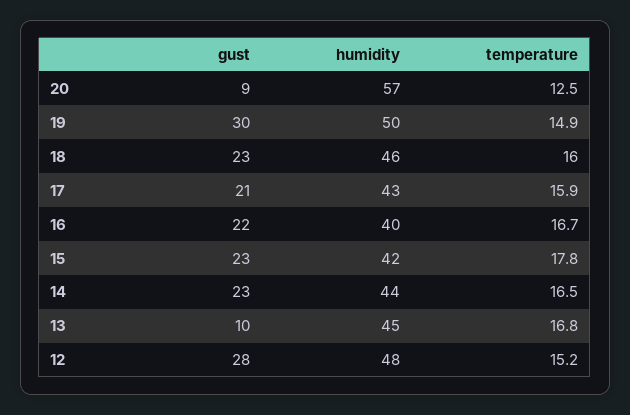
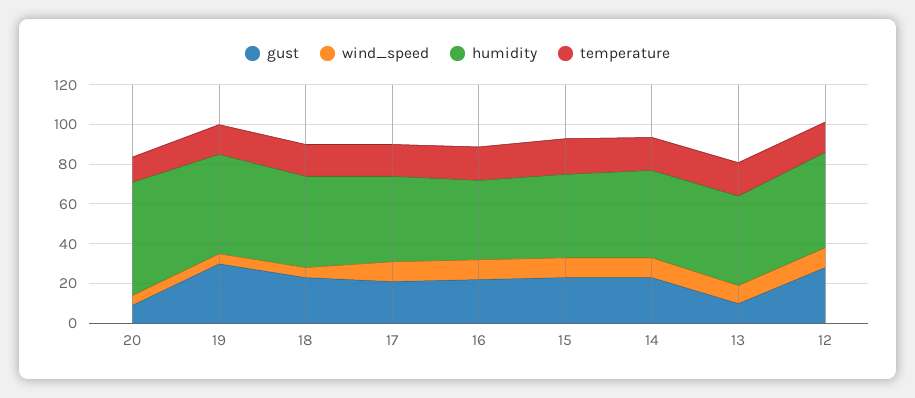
  {
    "gust": {
      "20": 9,
      "19": 30,
      "18": 23,
      "17": 21,
      "16": 22,
      "15": 23,
      "14": 23,
      "13": 10,
      "12": 28
    },
    "humidity": {
      "20": 57,
      "19": 50,
      "18": 46,
      "17": 43,
      "16": 40,
      "15": 42,
      "14": 44,
      "13": 45,
      "12": 48
    },
    "temperature": {
      "20": 12.5,
      "19": 14.9,
      "18": 16,
      "17": 15.9,
      "16": 16.7,
      "15": 17.8,
      "14": 16.5,
      "13": 16.8,
      "12": 15.2
-   }
+   },
+   "wind_speed": {
+     "20": 5,
+     "19": 5,
+     "18": 5,
+     "17": 10,
+     "16": 10,
+     "15": 10,
+     "14": 10,
+     "13": 10,
+     "12": 10
+   }
  }

